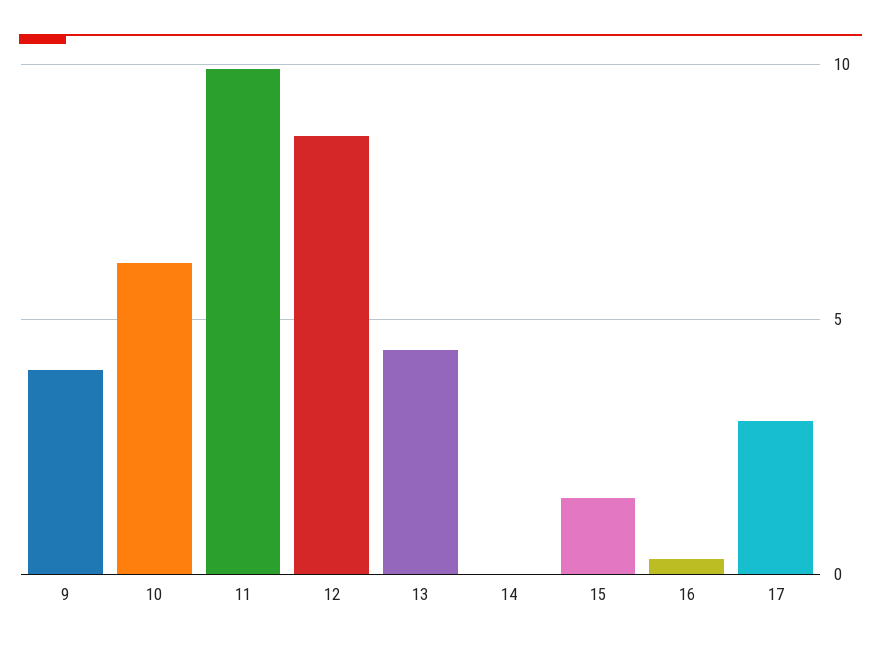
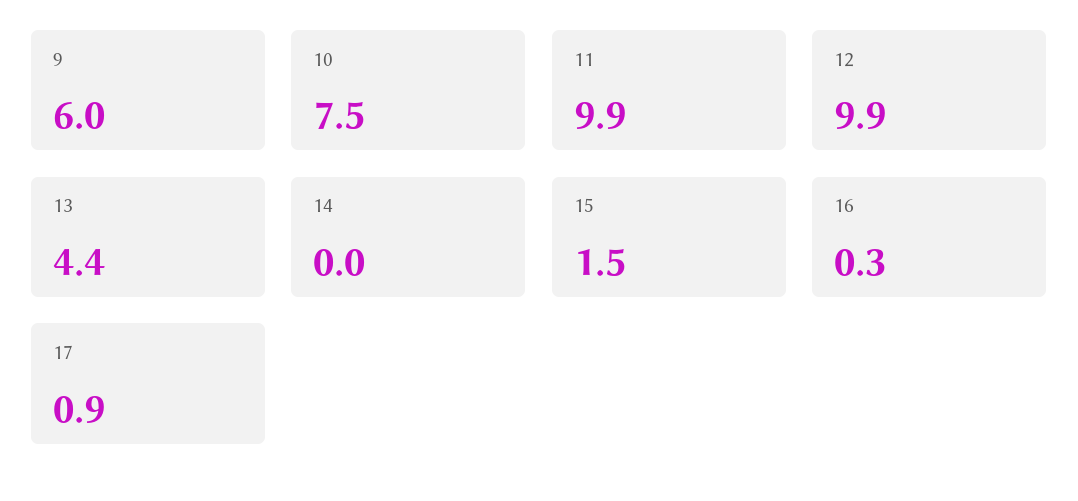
  {
-   "9": 4,
+   "9": 6,
-   "10": 6,
+   "10": 7.5,
    "11": 9.9,
-   "12": 8.5,
+   "12": 9.9,
    "13": 4.4,
    "14": 0,
    "15": 1.5,
    "16": 0.3,
-   "17": 3
+   "17": 0.9
  }

